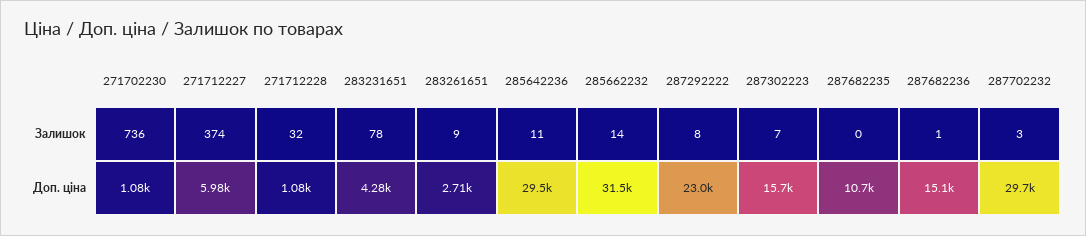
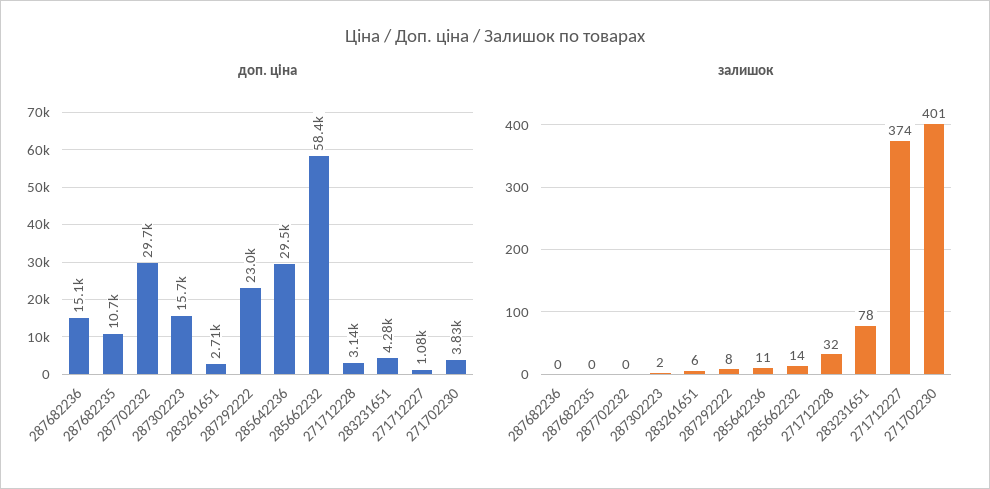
  {
    "Залишок": {
-     "271702230": 736,
+     "271702230": 401,
      "271712227": 374,
      "271712228": 32,
      "283231651": 78,
-     "283261651": 9,
+     "283261651": 6,
      "285642236": 11,
      "285662232": 14,
      "287292222": 8,
-     "287302223": 7,
+     "287302223": 2,
      "287682235": 0,
-     "287682236": 1,
+     "287682236": 0,
-     "287702232": 3
+     "287702232": 0
    },
    "Доп. ціна": {
-     "271702230": 1080,
+     "271702230": 3830,
-     "271712227": 5980,
+     "271712227": 1080,
-     "271712228": 1080,
+     "271712228": 3140,
      "283231651": 4280,
      "283261651": 2710,
      "285642236": 29500,
-     "285662232": 31500,
+     "285662232": 58400,
      "287292222": 23000,
      "287302223": 15700,
      "287682235": 10700,
      "287682236": 15100,
      "287702232": 29700
    }
  }

